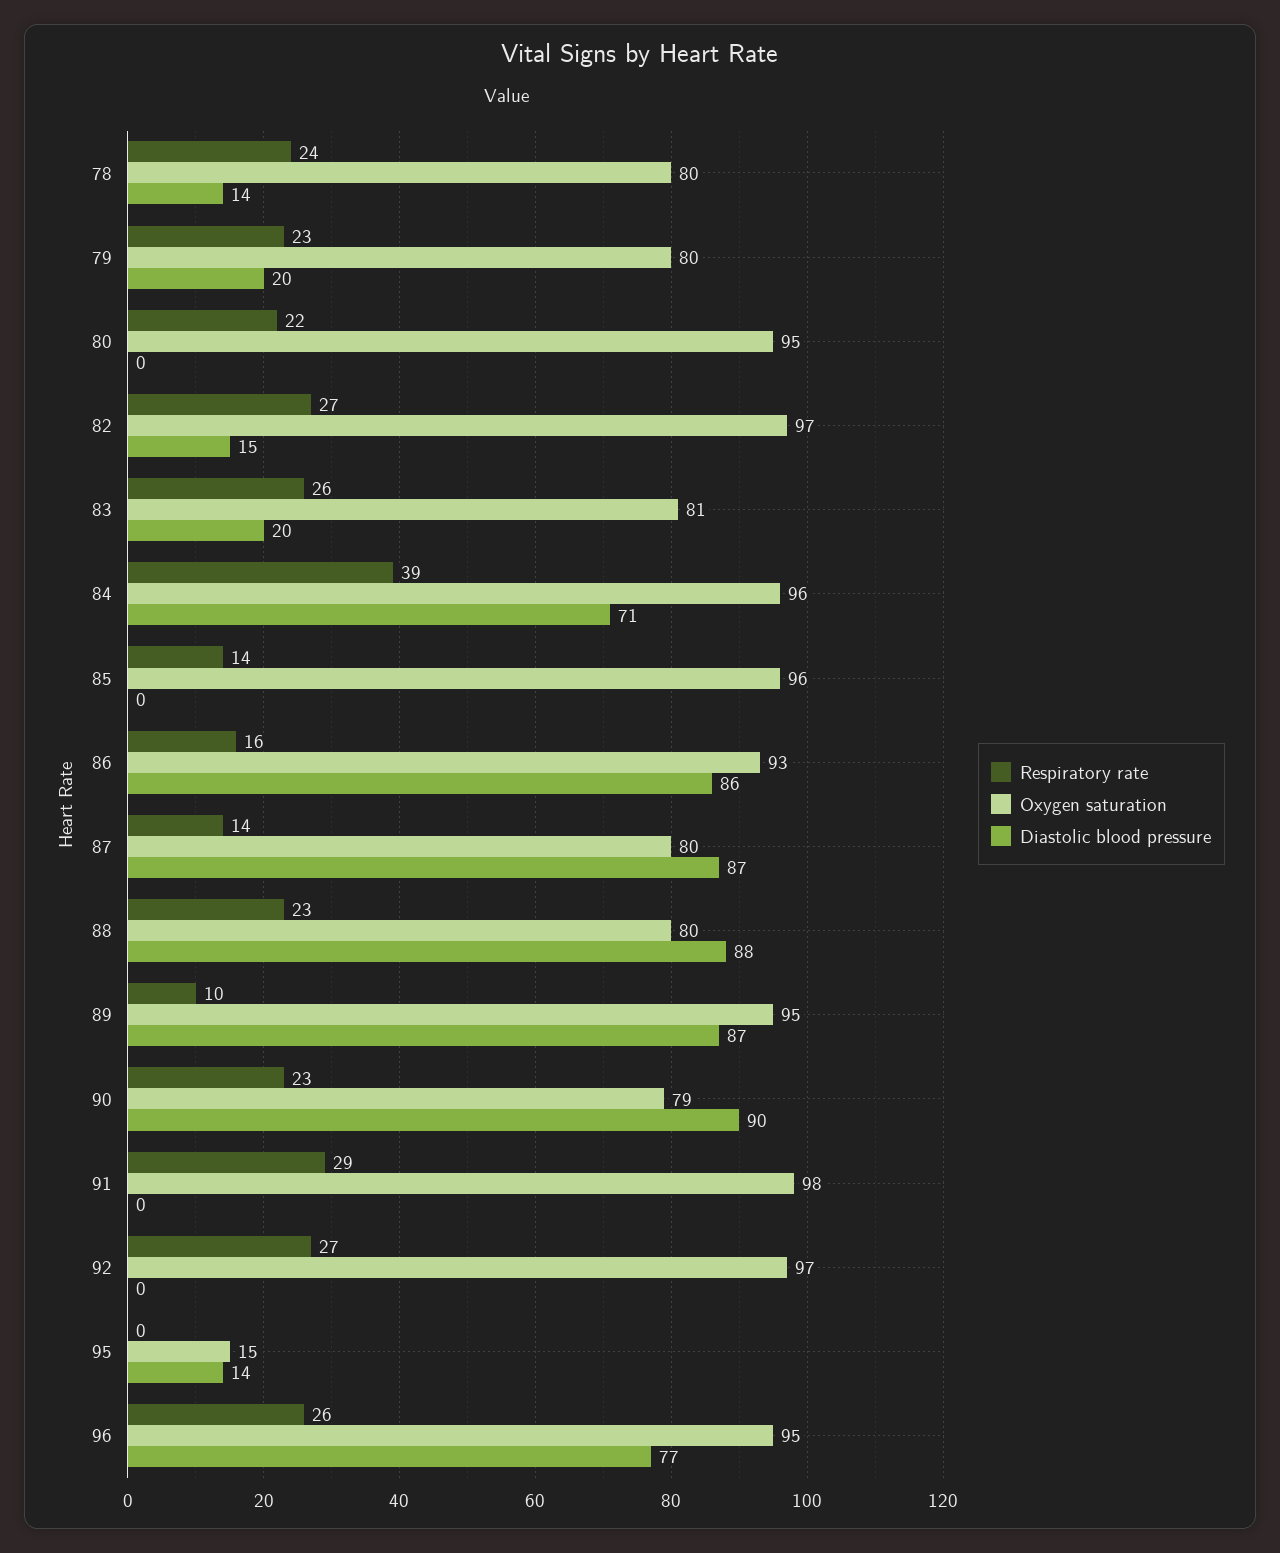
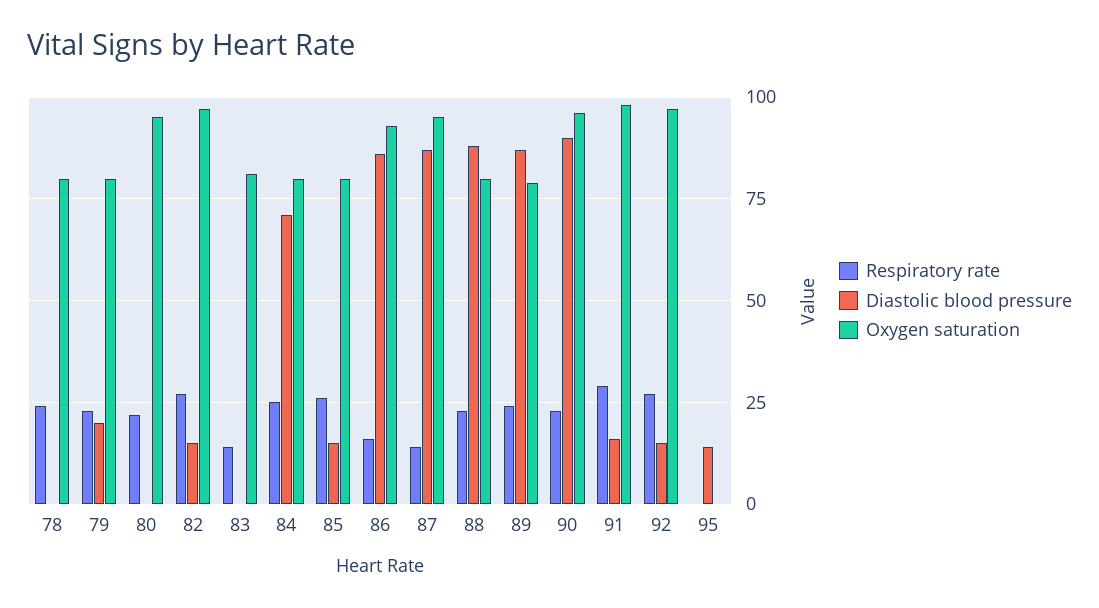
  {
    "Respiratory rate": {
      "78": 24,
      "79": 23,
      "80": 22,
      "82": 27,
-     "83": 26,
+     "83": 15,
-     "84": 39,
+     "84": 25,
-     "85": 14,
+     "85": 25,
      "86": 16,
      "87": 14,
      "88": 23,
-     "89": 10,
+     "89": 25,
      "90": 23,
      "91": 29,
      "92": 27,
-     "95": 0,
+     "95": 0
-     "96": 26
    },
    "Oxygen saturation": {
      "78": 80,
      "79": 80,
      "80": 95,
      "82": 97,
      "83": 81,
-     "84": 96,
+     "84": 80,
-     "85": 96,
+     "85": 80,
      "86": 93,
-     "87": 80,
+     "87": 95,
      "88": 80,
-     "89": 95,
+     "89": 80,
-     "90": 79,
+     "90": 95,
      "91": 98,
      "92": 97,
-     "95": 15,
+     "95": 0
-     "96": 95
    },
    "Diastolic blood pressure": {
-     "78": 14,
+     "78": 0,
      "79": 20,
      "80": 0,
      "82": 15,
-     "83": 20,
+     "83": 0,
      "84": 71,
-     "85": 0,
+     "85": 15,
      "86": 86,
      "87": 87,
      "88": 88,
      "89": 87,
      "90": 90,
-     "91": 0,
+     "91": 15,
-     "92": 0,
+     "92": 15,
-     "95": 14,
+     "95": 14
-     "96": 77
    }
  }

